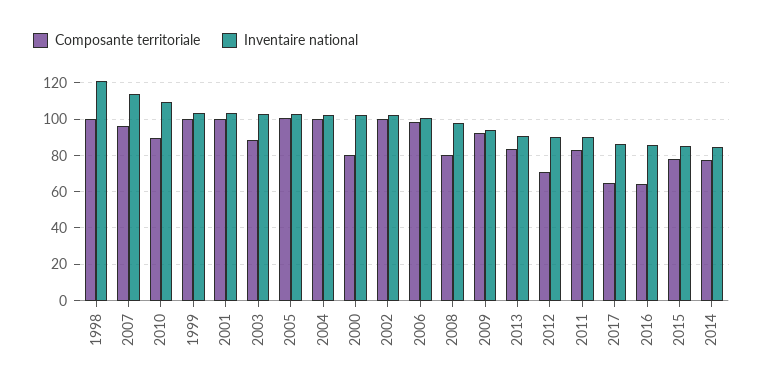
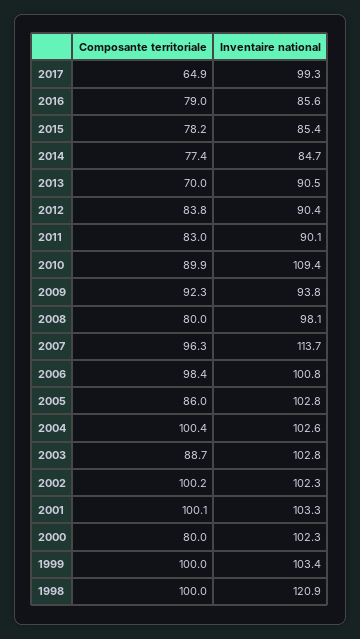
  {
    "Composante territoriale": {
      "1998": 100,
      "2007": 96.3,
      "2010": 89.9,
      "1999": 100,
      "2001": 100.1,
      "2003": 88.7,
-     "2005": 100,
+     "2005": 86,
      "2004": 100.4,
      "2000": 80,
      "2002": 100.2,
      "2006": 98.4,
      "2008": 80,
      "2009": 92.3,
-     "2013": 85,
+     "2013": 70,
-     "2012": 70,
+     "2012": 83.8,
      "2011": 83,
      "2017": 64.9,
-     "2016": 65,
+     "2016": 79,
      "2015": 78.2,
      "2014": 77.4
    },
    "Inventaire national": {
      "1998": 120.9,
      "2007": 113.7,
      "2010": 109.4,
      "1999": 103.4,
      "2001": 103.3,
      "2003": 102.8,
      "2005": 102.8,
      "2004": 102.6,
      "2000": 102.3,
      "2002": 102.3,
      "2006": 100.8,
      "2008": 98.1,
      "2009": 93.8,
      "2013": 90.5,
      "2012": 90.4,
      "2011": 90.1,
-     "2017": 85,
+     "2017": 99.3,
      "2016": 85.6,
      "2015": 85.4,
      "2014": 84.7
    }
  }

